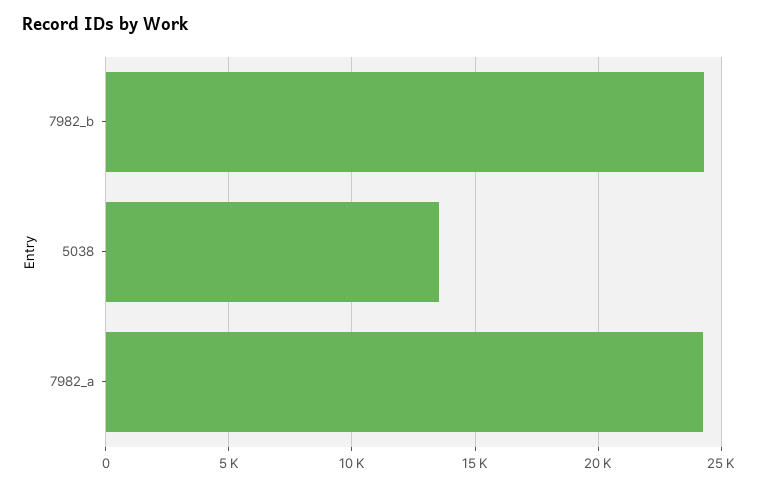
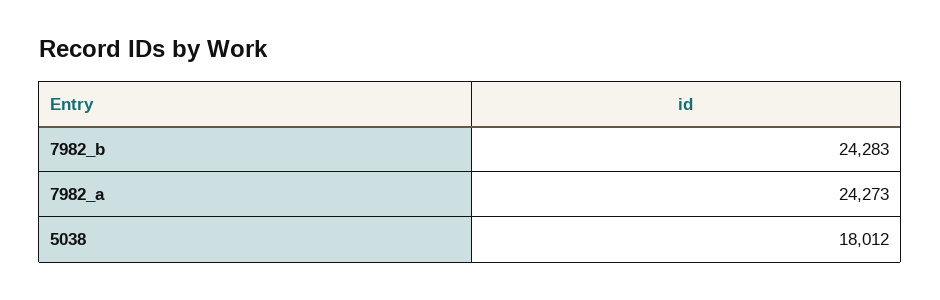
  {
    "7982_b": 24283,
-   "5038": 13500,
+   "5038": 18012,
    "7982_a": 24273
  }

